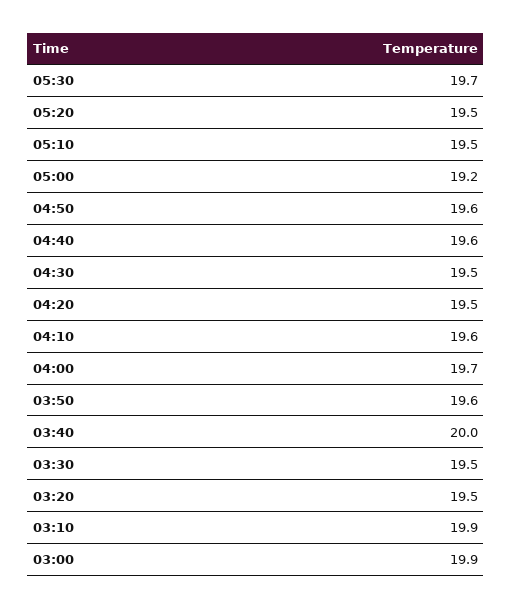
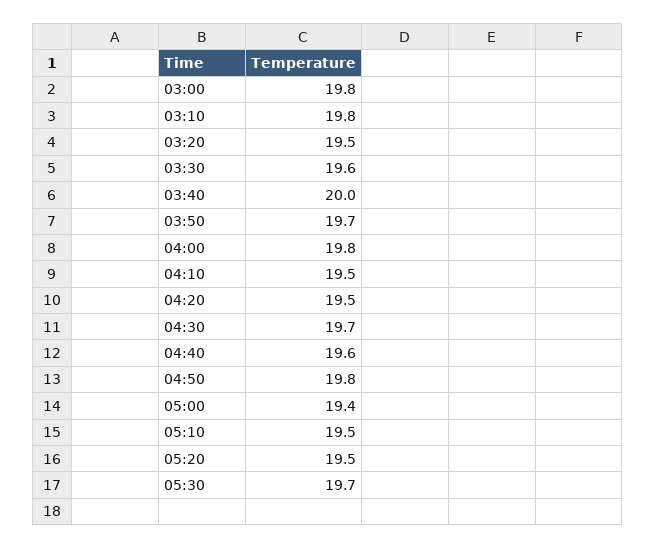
  {
    "05:30": 19.7,
    "05:20": 19.5,
    "05:10": 19.5,
-   "05:00": 19.2,
+   "05:00": 19.4,
-   "04:50": 19.6,
+   "04:50": 19.8,
    "04:40": 19.6,
-   "04:30": 19.5,
+   "04:30": 19.7,
    "04:20": 19.5,
-   "04:10": 19.6,
+   "04:10": 19.5,
-   "04:00": 19.7,
+   "04:00": 19.8,
-   "03:50": 19.6,
+   "03:50": 19.7,
    "03:40": 20,
-   "03:30": 19.5,
+   "03:30": 19.6,
    "03:20": 19.5,
-   "03:10": 19.9,
+   "03:10": 19.8,
-   "03:00": 19.9
+   "03:00": 19.8
  }

